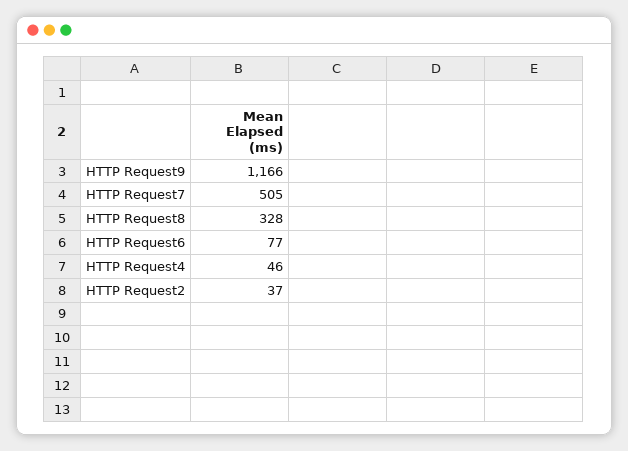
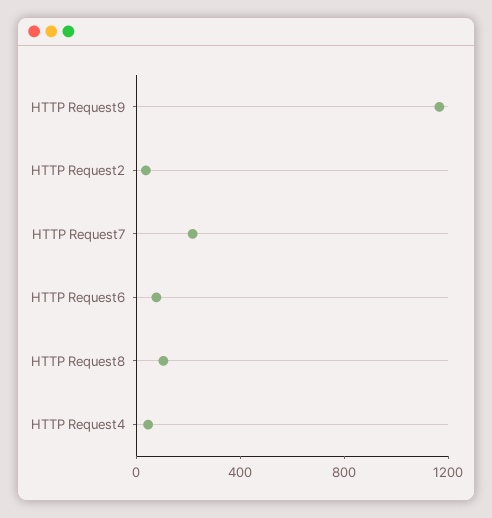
  {
    "HTTP Request9": 1166,
-   "HTTP Request7": 505,
+   "HTTP Request7": 200,
-   "HTTP Request8": 328,
+   "HTTP Request8": 100,
    "HTTP Request6": 77,
    "HTTP Request4": 46,
    "HTTP Request2": 37
  }

